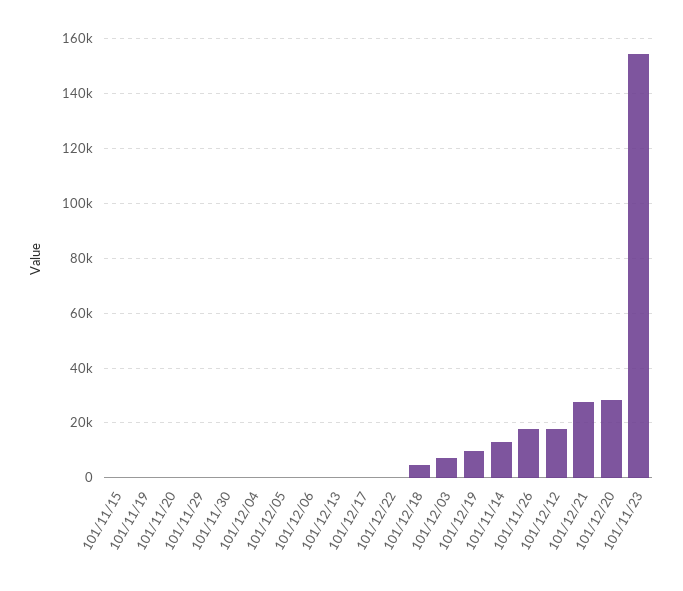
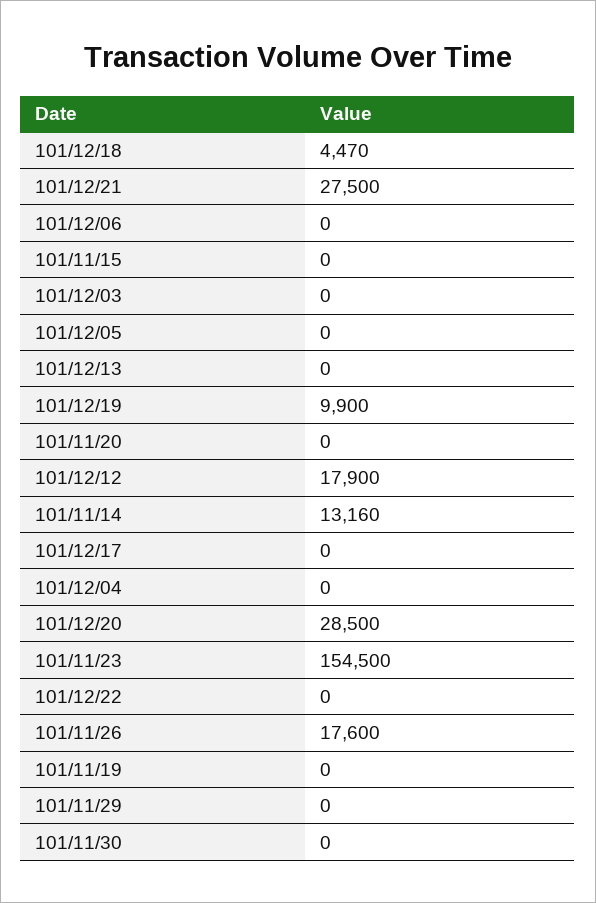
  {
    "101/11/15": 0,
    "101/11/19": 0,
    "101/11/20": 0,
    "101/11/29": 0,
    "101/11/30": 0,
    "101/12/04": 0,
    "101/12/05": 0,
    "101/12/06": 0,
    "101/12/13": 0,
    "101/12/17": 0,
    "101/12/22": 0,
    "101/12/18": 4470,
-   "101/12/03": 7500,
+   "101/12/03": 0,
    "101/12/19": 9900,
    "101/11/14": 13160,
    "101/11/26": 17600,
    "101/12/12": 17900,
    "101/12/21": 27500,
    "101/12/20": 28500,
    "101/11/23": 154500
  }

